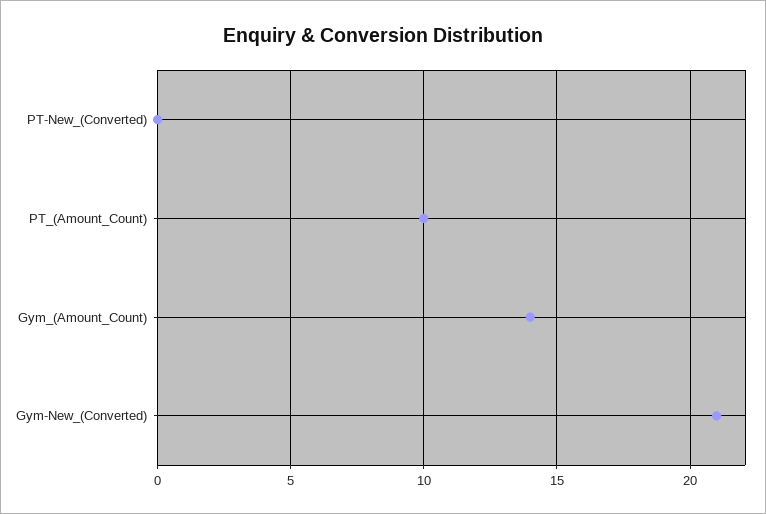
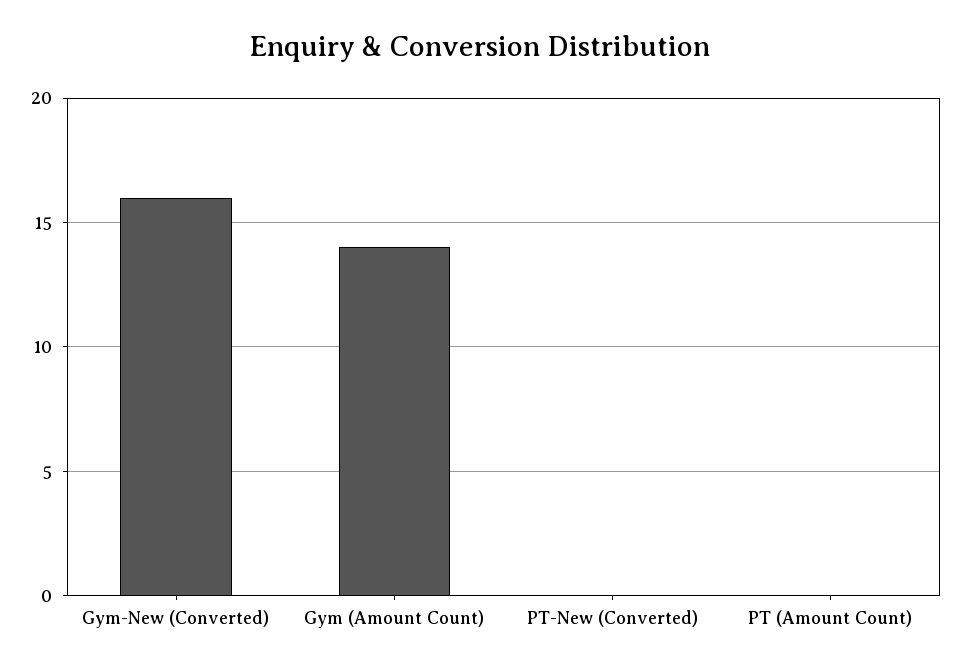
  {
    "PT-New_(Converted)": 0,
-   "PT_(Amount_Count)": 10,
+   "PT_(Amount_Count)": 0,
    "Gym_(Amount_Count)": 14,
-   "Gym-New_(Converted)": 21
+   "Gym-New_(Converted)": 16
  }

